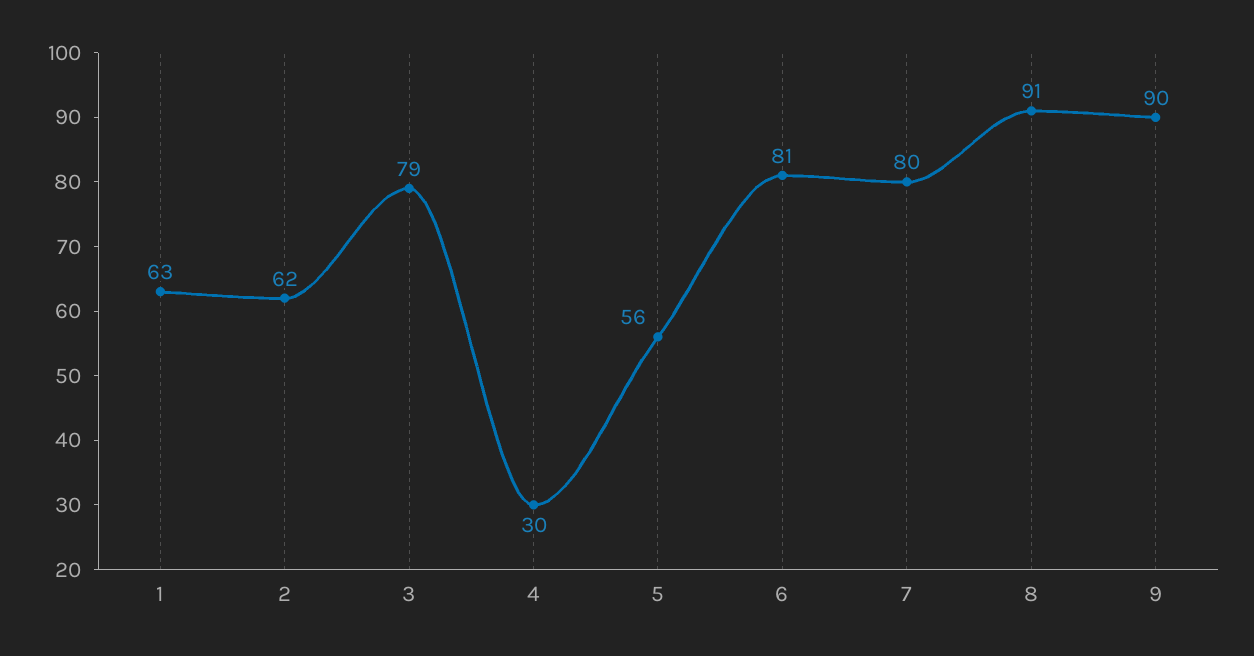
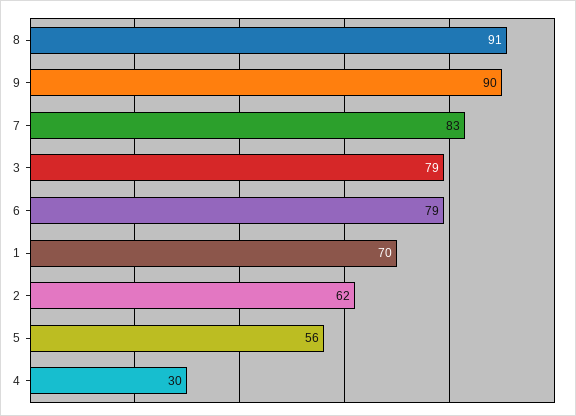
  {
-   "1": 63,
+   "1": 70,
    "2": 62,
    "3": 79,
    "4": 30,
    "5": 56,
-   "6": 81,
+   "6": 79,
-   "7": 80,
+   "7": 83,
    "8": 91,
    "9": 90
  }

